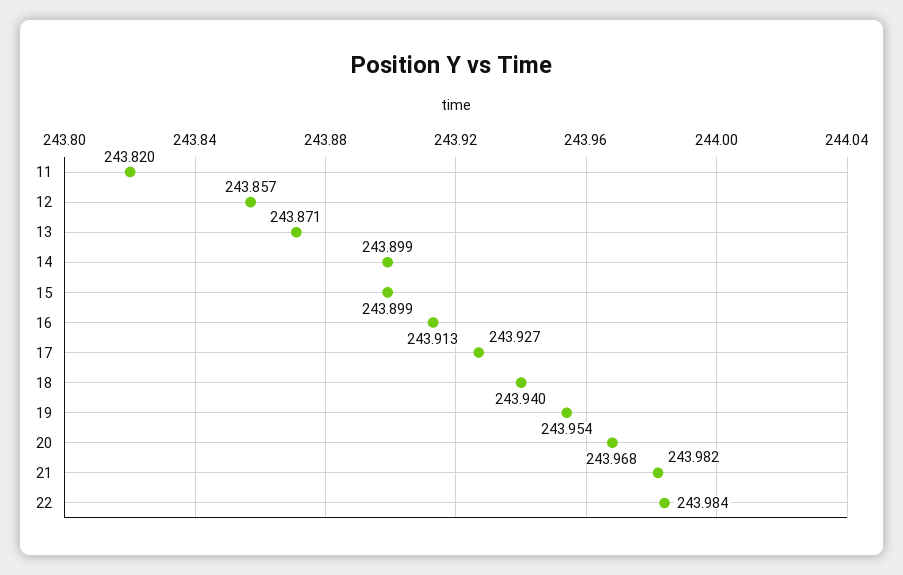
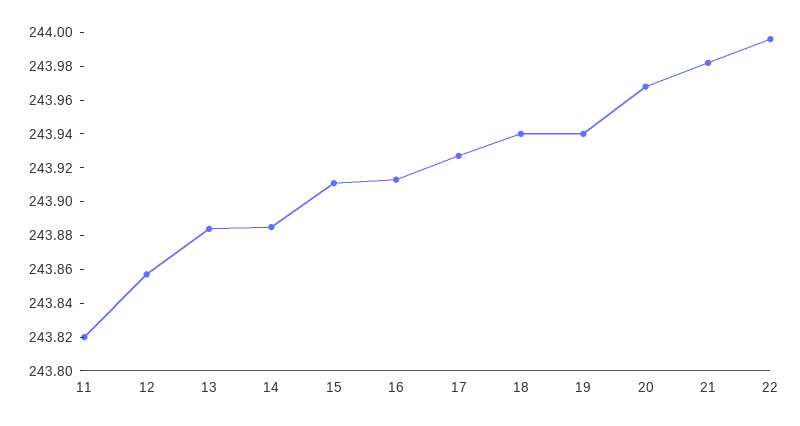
  {
    "11": 243.82,
    "12": 243.857,
-   "13": 243.871,
+   "13": 243.885,
-   "14": 243.899,
+   "14": 243.885,
-   "15": 243.899,
+   "15": 243.91,
    "16": 243.913,
    "17": 243.927,
    "18": 243.94,
-   "19": 243.954,
+   "19": 243.94,
    "20": 243.968,
    "21": 243.982,
-   "22": 243.984
+   "22": 243.995
  }

